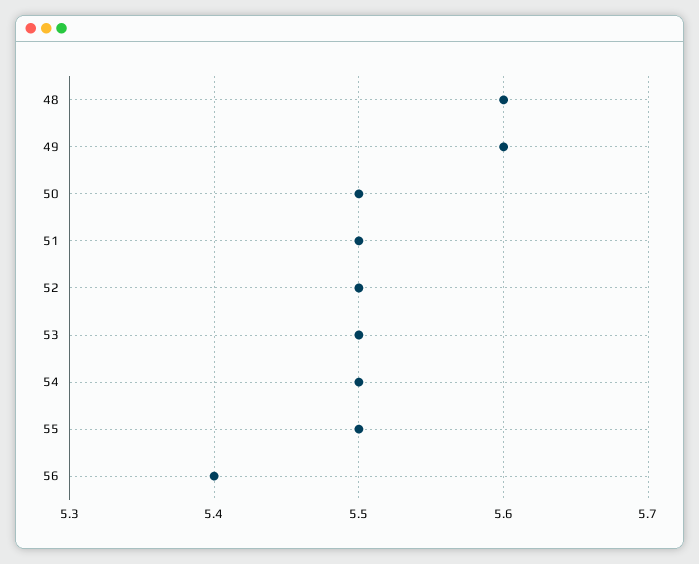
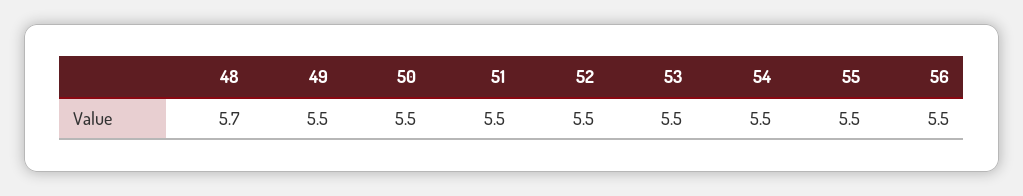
  {
-   "48": 5.6,
+   "48": 5.7,
-   "49": 5.6,
+   "49": 5.5,
    "50": 5.5,
    "51": 5.5,
    "52": 5.5,
    "53": 5.5,
    "54": 5.5,
    "55": 5.5,
-   "56": 5.4
+   "56": 5.5
  }

